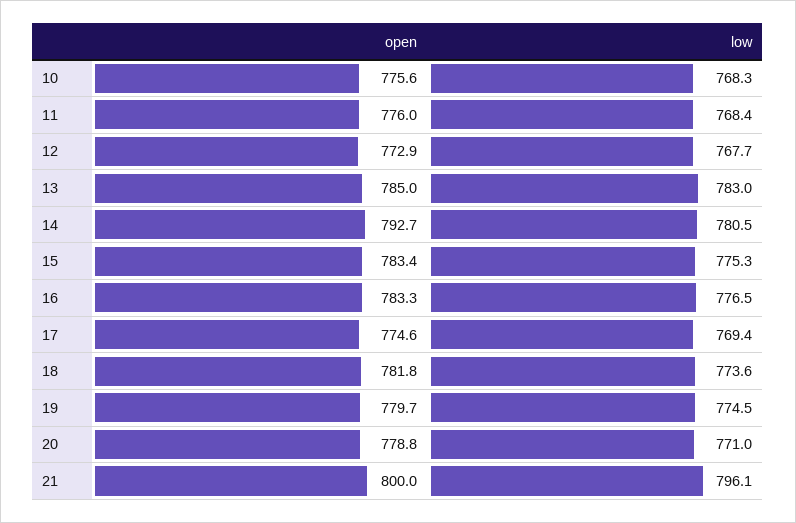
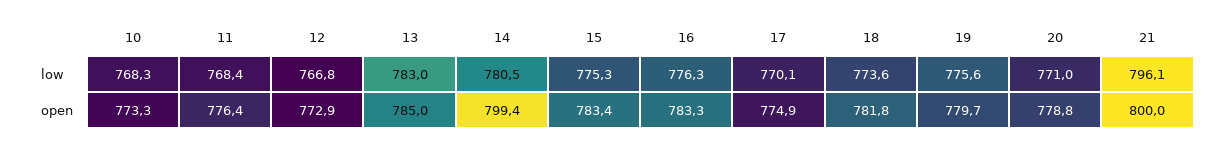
  {
    "open": {
-     "10": 775.6,
+     "10": 773.3,
-     "11": 776,
+     "11": 776.4,
      "12": 772.9,
      "13": 785,
-     "14": 792.7,
+     "14": 799.4,
      "15": 783.4,
      "16": 783.3,
-     "17": 774.6,
+     "17": 774.9,
      "18": 781.8,
      "19": 779.7,
      "20": 778.8,
      "21": 800
    },
    "low": {
      "10": 768.3,
      "11": 768.4,
-     "12": 767.7,
+     "12": 766.8,
      "13": 783,
      "14": 780.5,
      "15": 775.3,
-     "16": 776.5,
+     "16": 776.3,
-     "17": 769.4,
+     "17": 770.1,
      "18": 773.6,
-     "19": 774.5,
+     "19": 775.6,
      "20": 771,
      "21": 796.1
    }
  }

